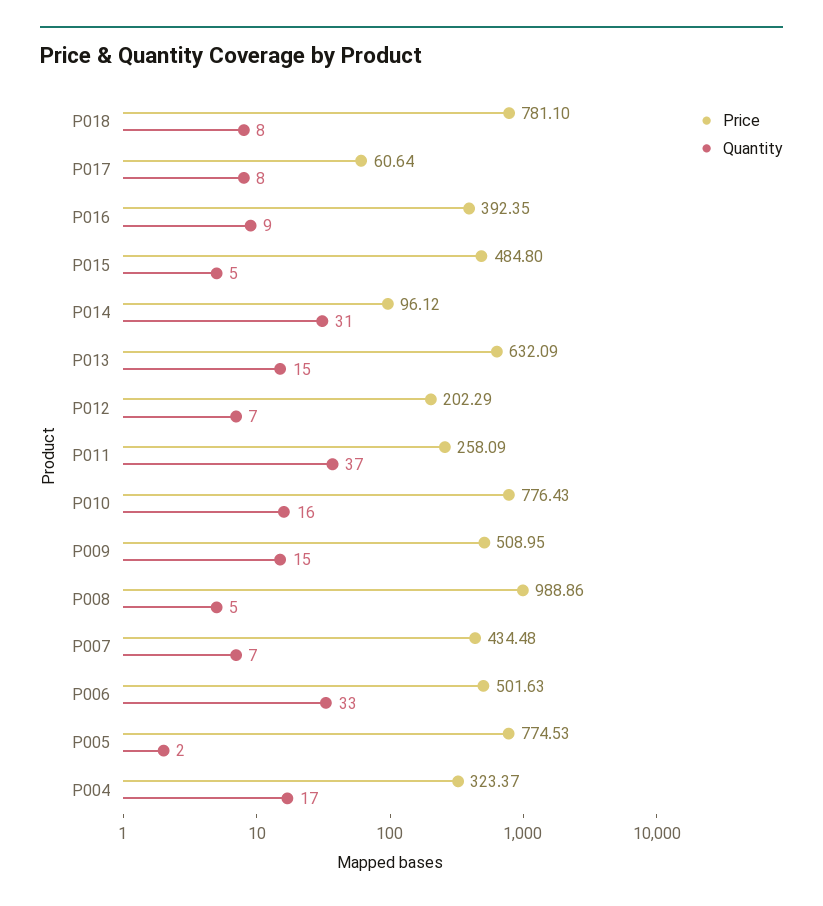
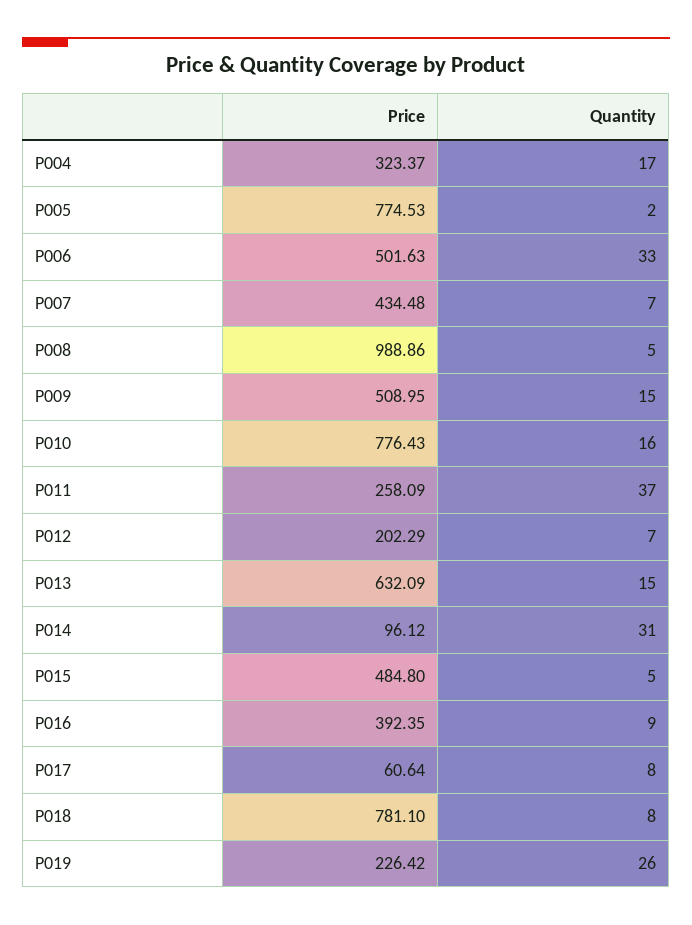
  {
    "Price": {
      "P018": 781.1,
      "P017": 60.64,
      "P016": 392.35,
      "P015": 484.8,
      "P014": 96.12,
      "P013": 632.09,
      "P012": 202.29,
      "P011": 258.09,
      "P010": 776.43,
      "P009": 508.95,
      "P008": 988.86,
      "P007": 434.48,
      "P006": 501.63,
      "P005": 774.53,
-     "P004": 323.37
+     "P004": 323.37,
+     "P019": 226.42
    },
    "Quantity": {
      "P018": 8,
      "P017": 8,
      "P016": 9,
      "P015": 5,
      "P014": 31,
      "P013": 15,
      "P012": 7,
      "P011": 37,
      "P010": 16,
      "P009": 15,
      "P008": 5,
      "P007": 7,
      "P006": 33,
      "P005": 2,
-     "P004": 17
+     "P004": 17,
+     "P019": 26
    }
  }

